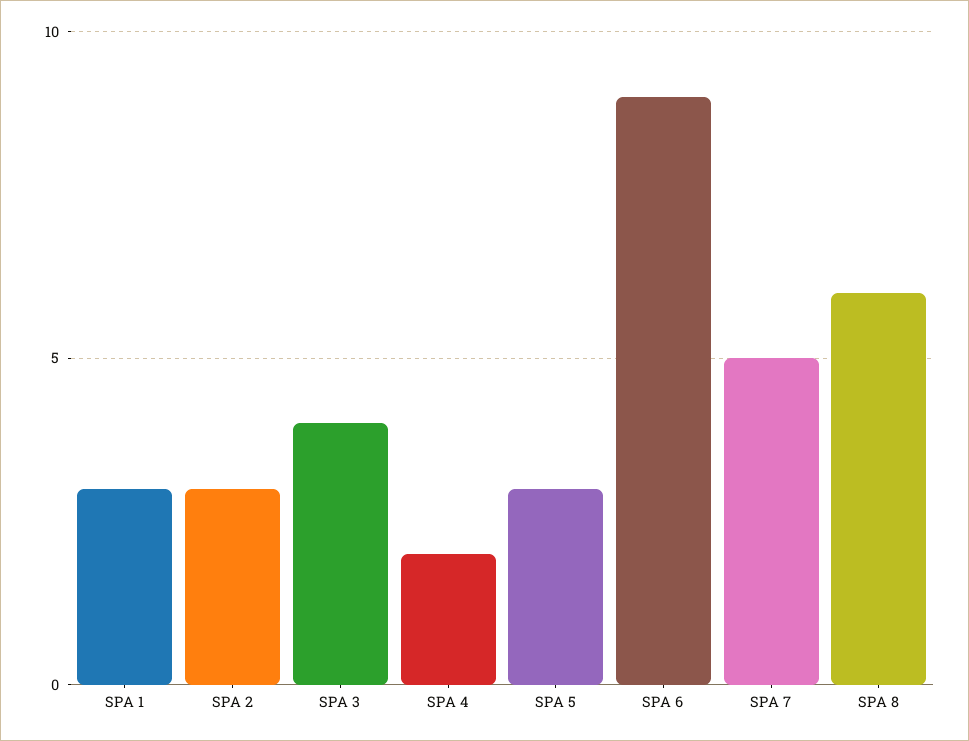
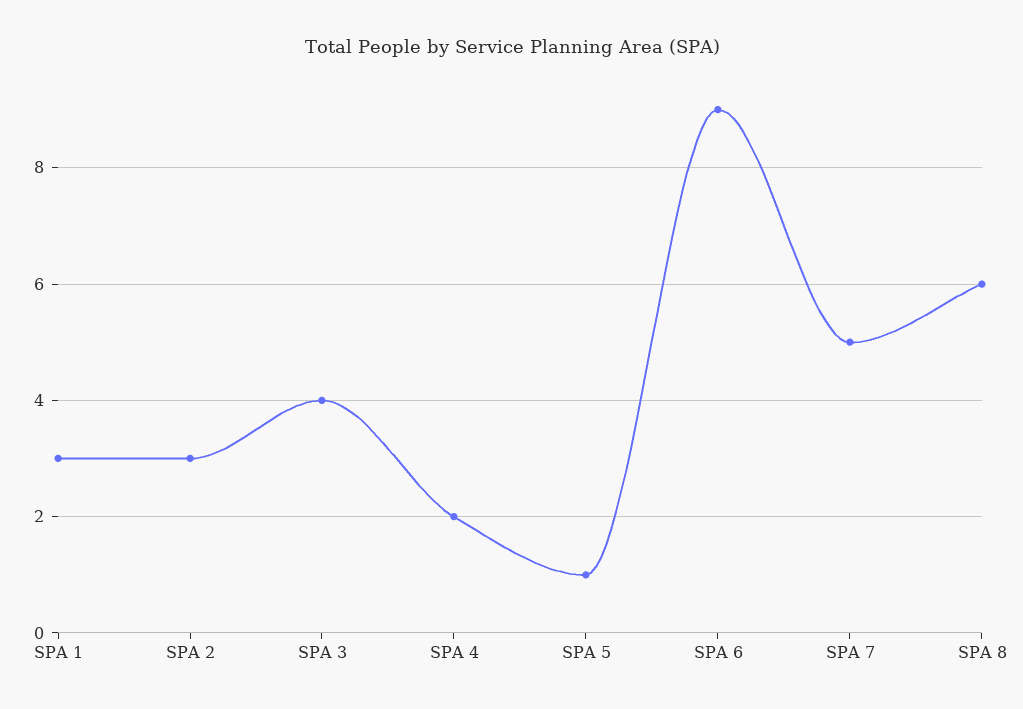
  {
    "SPA 1": 3,
    "SPA 2": 3,
    "SPA 3": 4,
    "SPA 4": 2,
-   "SPA 5": 3,
+   "SPA 5": 1,
    "SPA 6": 9,
    "SPA 7": 5,
    "SPA 8": 6
  }

